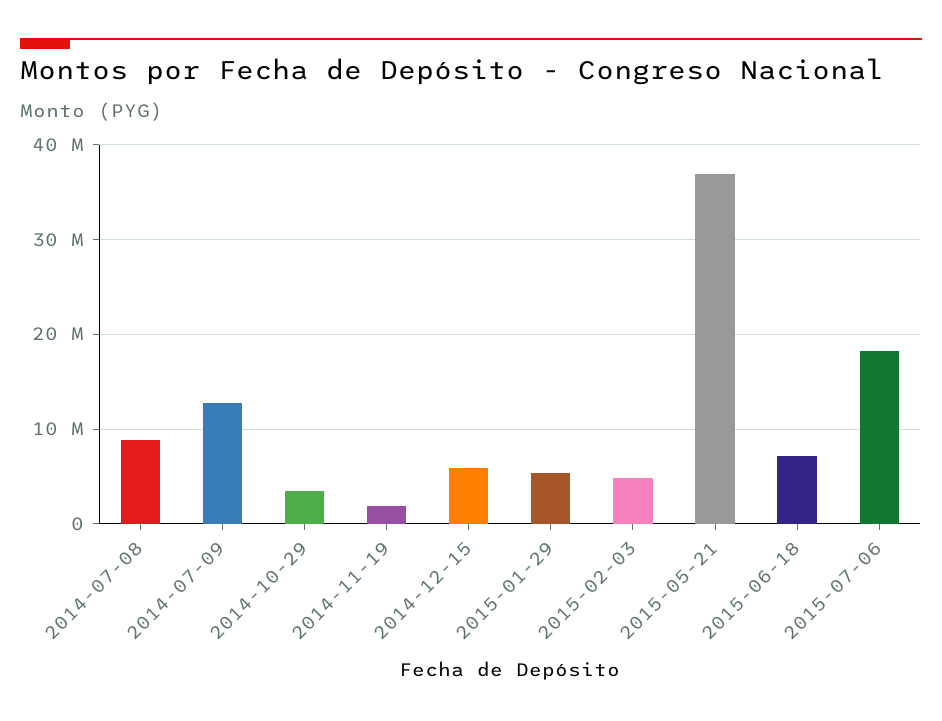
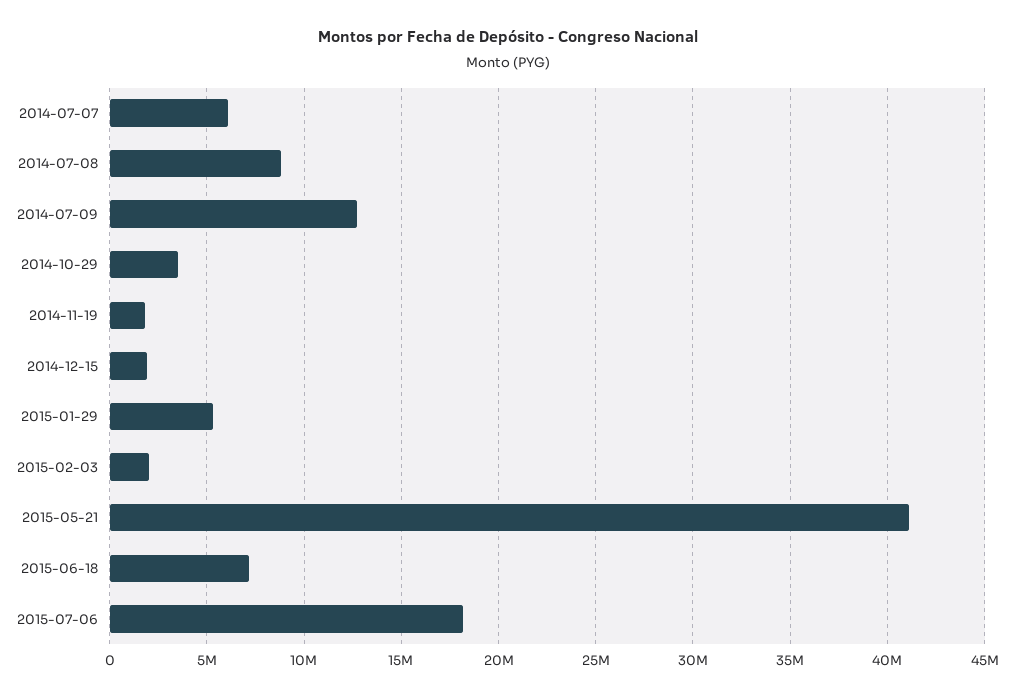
  {
    "2014-07-08": 9000000,
    "2014-07-09": 12500000,
    "2014-10-29": 3500000,
    "2014-11-19": 2000000,
-   "2014-12-15": 6000000,
+   "2014-12-15": 2000000,
    "2015-01-29": 5500000,
-   "2015-02-03": 5000000,
+   "2015-02-03": 2000000,
-   "2015-05-21": 37000000,
+   "2015-05-21": 41000000,
    "2015-06-18": 7000000,
-   "2015-07-06": 18000000
+   "2015-07-06": 18000000,
+   "2014-07-07": 6000000
  }

